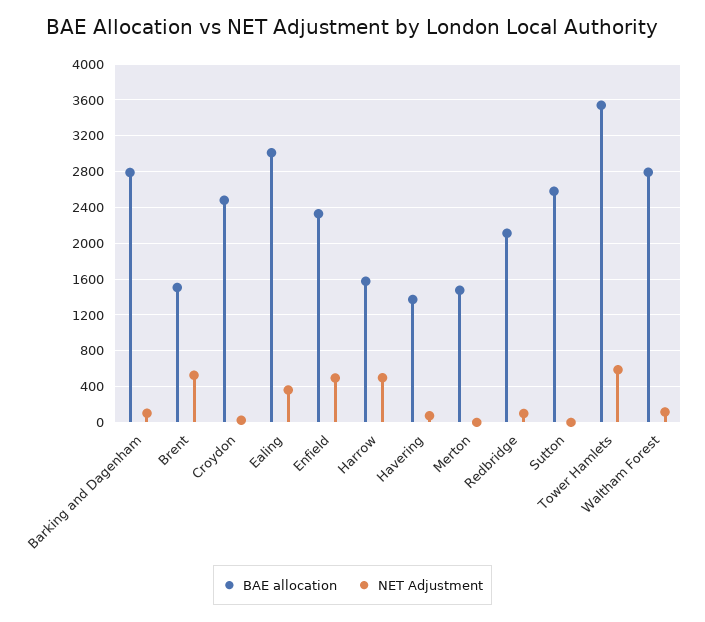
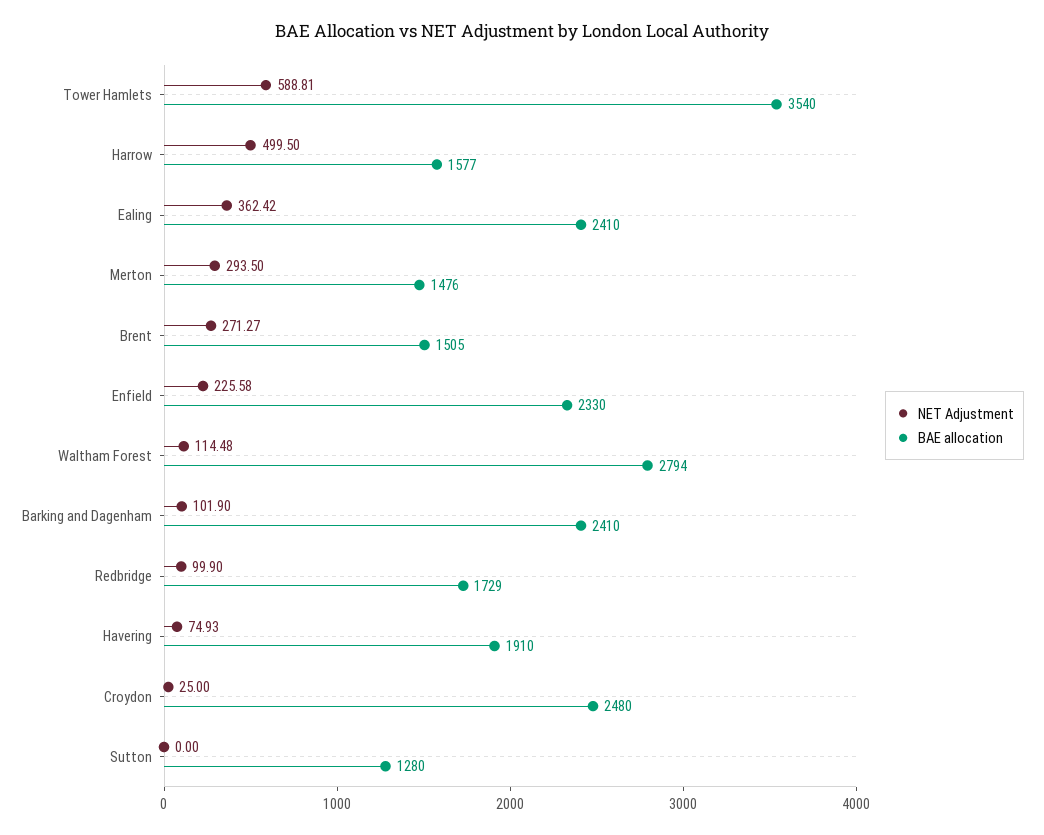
  {
    "BAE allocation": {
-     "Barking and Dagenham": 2800,
+     "Barking and Dagenham": 2410,
      "Brent": 1505,
      "Croydon": 2480,
-     "Ealing": 3000,
+     "Ealing": 2410,
      "Enfield": 2330,
      "Harrow": 1577,
-     "Havering": 1400,
+     "Havering": 1910,
      "Merton": 1476,
-     "Redbridge": 2100,
+     "Redbridge": 1729,
-     "Sutton": 2600,
+     "Sutton": 1280,
      "Tower Hamlets": 3540,
      "Waltham Forest": 2794
    },
    "NET Adjustment": {
      "Barking and Dagenham": 101.9,
-     "Brent": 500,
+     "Brent": 271.27,
      "Croydon": 25,
      "Ealing": 362.42,
-     "Enfield": 500,
+     "Enfield": 225.58,
      "Harrow": 499.5,
      "Havering": 74.93,
-     "Merton": 0,
+     "Merton": 293.5,
      "Redbridge": 99.9,
      "Sutton": 0,
      "Tower Hamlets": 588.81,
      "Waltham Forest": 114.48
    }
  }

